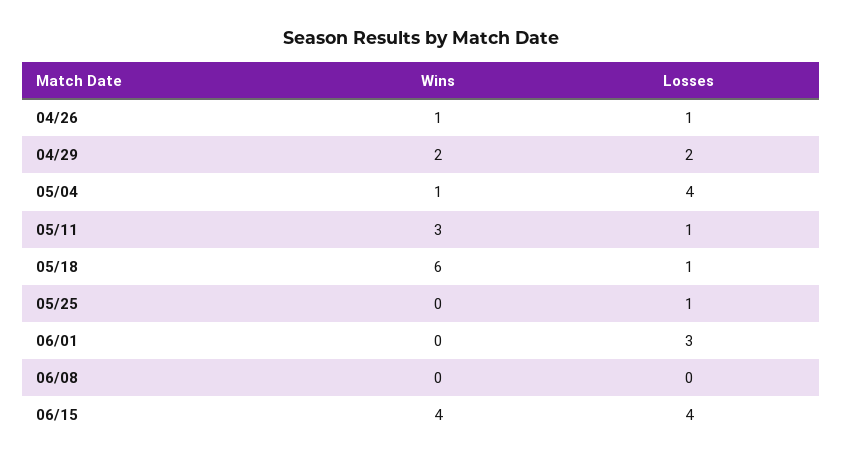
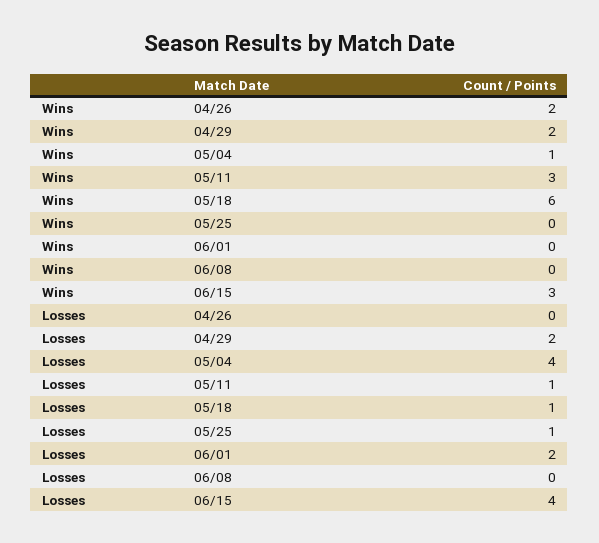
  {
    "Wins": {
-     "04/26": 1,
+     "04/26": 2,
      "04/29": 2,
      "05/04": 1,
      "05/11": 3,
      "05/18": 6,
      "05/25": 0,
      "06/01": 0,
      "06/08": 0,
-     "06/15": 4
+     "06/15": 3
    },
    "Losses": {
-     "04/26": 1,
+     "04/26": 0,
      "04/29": 2,
      "05/04": 4,
      "05/11": 1,
      "05/18": 1,
      "05/25": 1,
-     "06/01": 3,
+     "06/01": 2,
      "06/08": 0,
      "06/15": 4
    }
  }

